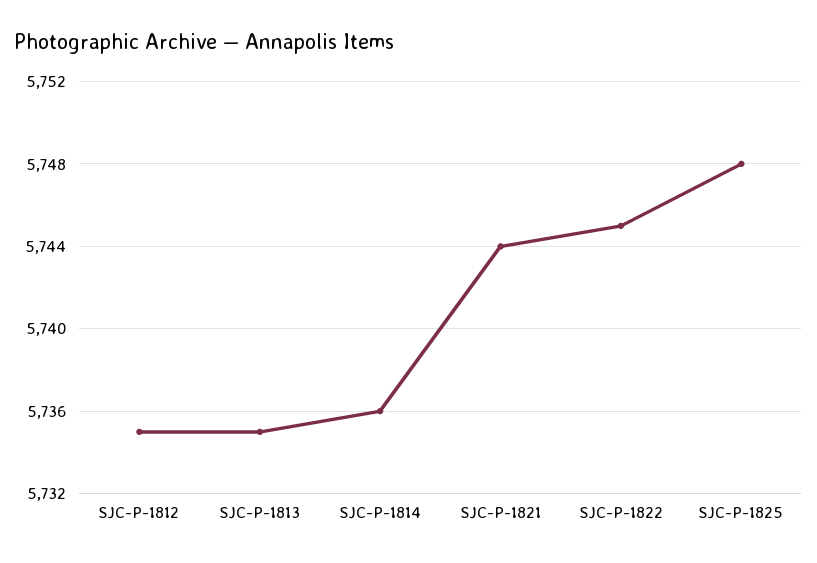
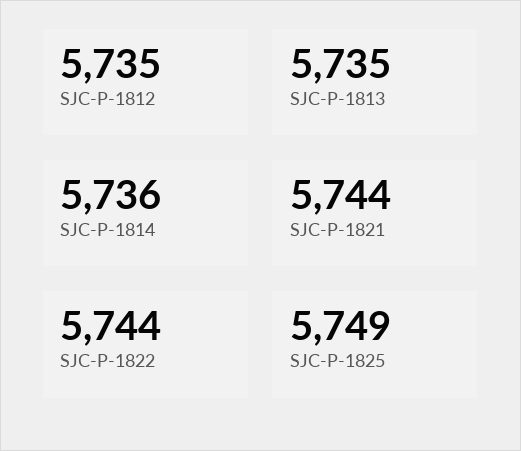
  {
    "SJC-P-1812": 5735,
    "SJC-P-1813": 5735,
    "SJC-P-1814": 5736,
    "SJC-P-1821": 5744,
-   "SJC-P-1822": 5745,
+   "SJC-P-1822": 5744,
-   "SJC-P-1825": 5748
+   "SJC-P-1825": 5749
  }

